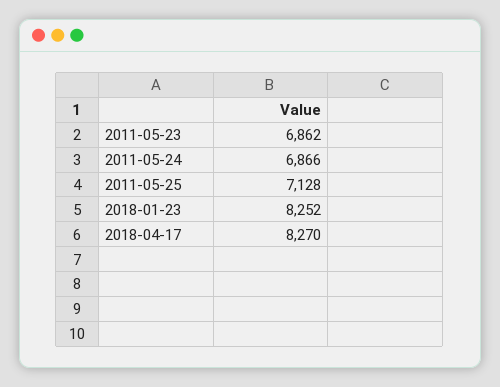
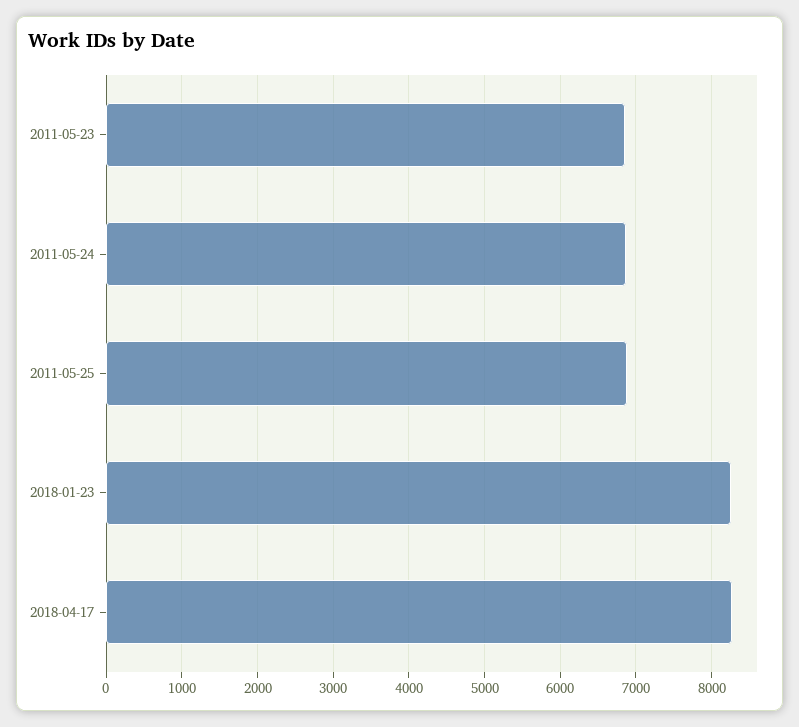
  {
    "2011-05-23": 6862,
    "2011-05-24": 6866,
-   "2011-05-25": 7128,
+   "2011-05-25": 6900,
    "2018-01-23": 8252,
    "2018-04-17": 8270
  }

